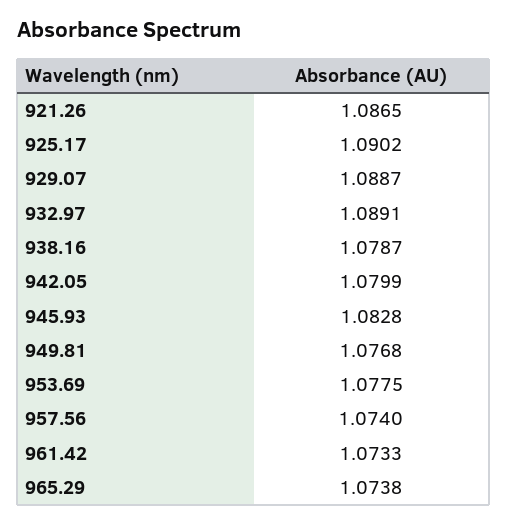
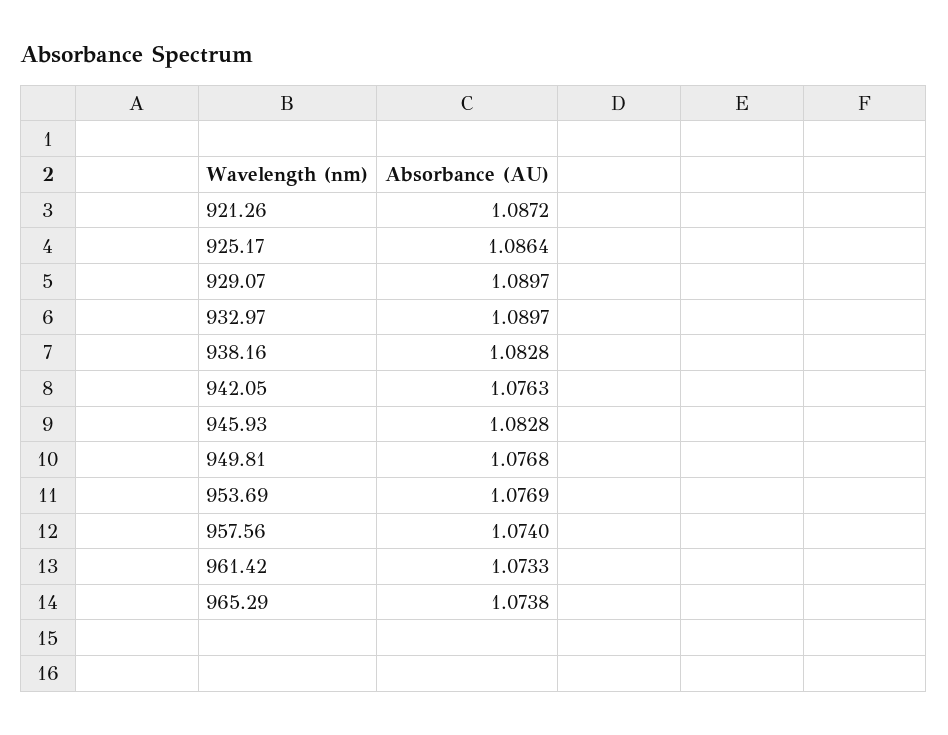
  {
-   "921.26": 1.0865,
+   "921.26": 1.0872,
-   "925.17": 1.0902,
+   "925.17": 1.0864,
-   "929.07": 1.0887,
+   "929.07": 1.0897,
-   "932.97": 1.0891,
+   "932.97": 1.0897,
-   "938.16": 1.0787,
+   "938.16": 1.0828,
-   "942.05": 1.0799,
+   "942.05": 1.0763,
    "945.93": 1.0828,
    "949.81": 1.0768,
-   "953.69": 1.0775,
+   "953.69": 1.0769,
    "957.56": 1.074,
    "961.42": 1.0733,
    "965.29": 1.0738
  }

